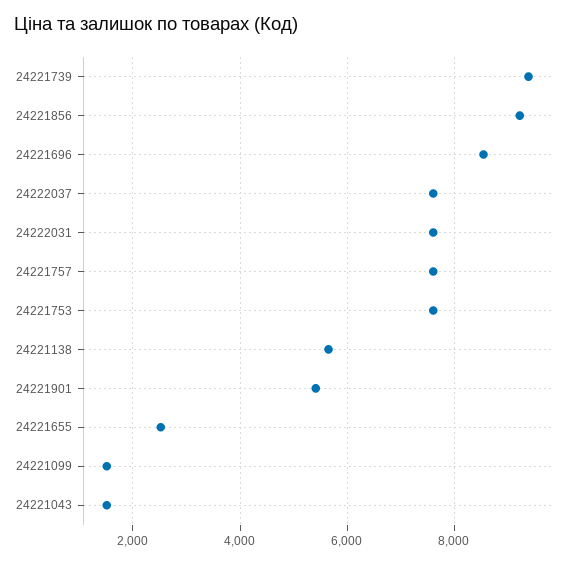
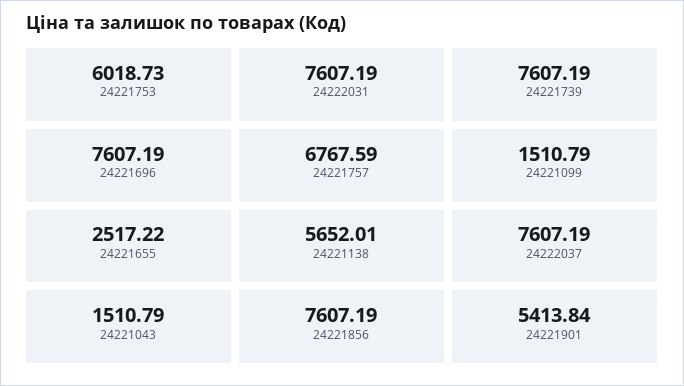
  {
-   "24221739": 9400,
+   "24221739": 7607.19,
-   "24221856": 9200,
+   "24221856": 7607.19,
-   "24221696": 8600,
+   "24221696": 7607.19,
    "24222037": 7607.19,
    "24222031": 7607.19,
-   "24221757": 7600,
+   "24221757": 6767.59,
-   "24221753": 7600,
+   "24221753": 6018.73,
    "24221138": 5652.01,
    "24221901": 5413.84,
    "24221655": 2517.22,
    "24221099": 1510.79,
    "24221043": 1510.79
  }

